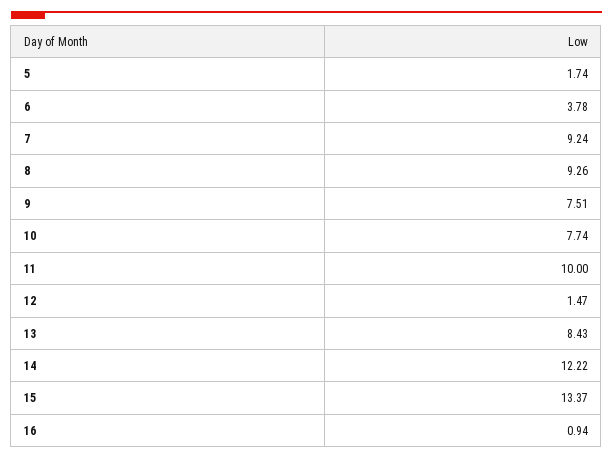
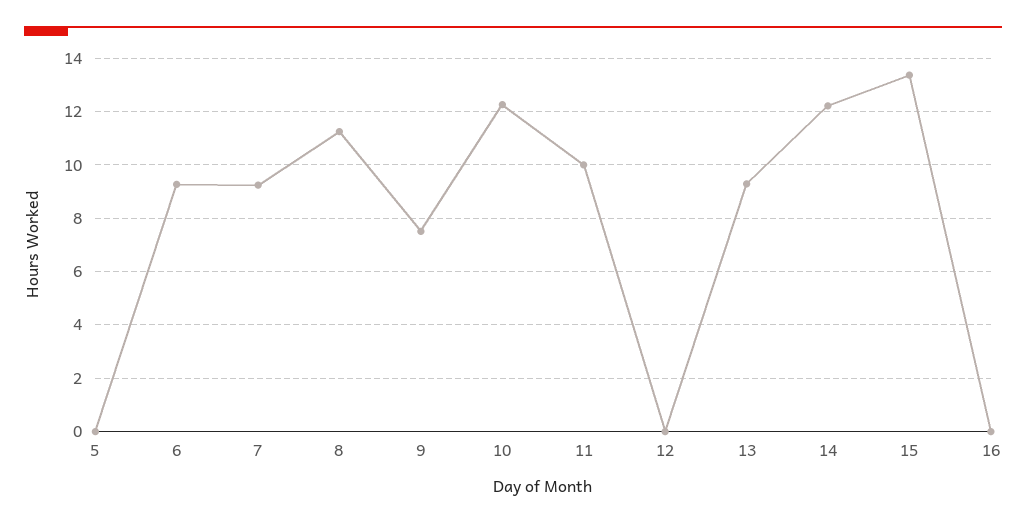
  {
-   "5": 1.74,
+   "5": 0,
-   "6": 3.78,
+   "6": 9.25,
    "7": 9.24,
-   "8": 9.26,
+   "8": 11.25,
    "9": 7.51,
-   "10": 7.74,
+   "10": 12.25,
    "11": 10,
-   "12": 1.47,
+   "12": 0,
-   "13": 8.43,
+   "13": 9.25,
    "14": 12.22,
    "15": 13.37,
-   "16": 0.94
+   "16": 0
  }

